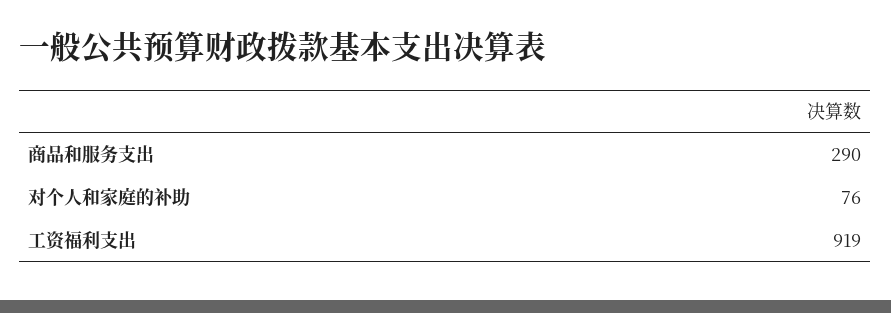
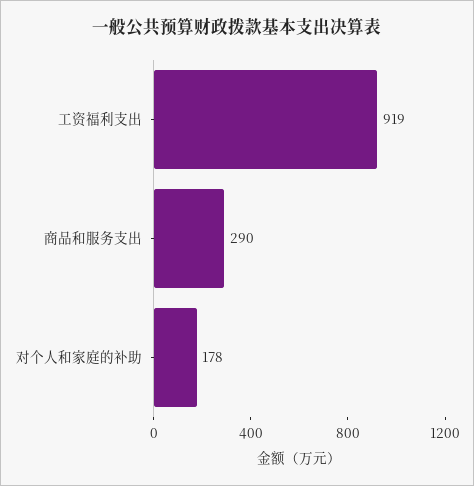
  {
    "商品和服务支出": 290,
-   "对个人和家庭的补助": 76,
+   "对个人和家庭的补助": 178,
    "工资福利支出": 919
  }

